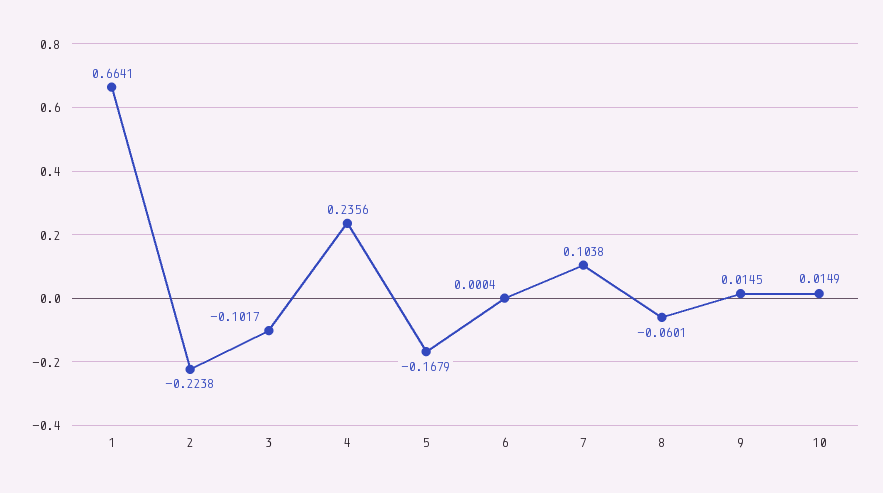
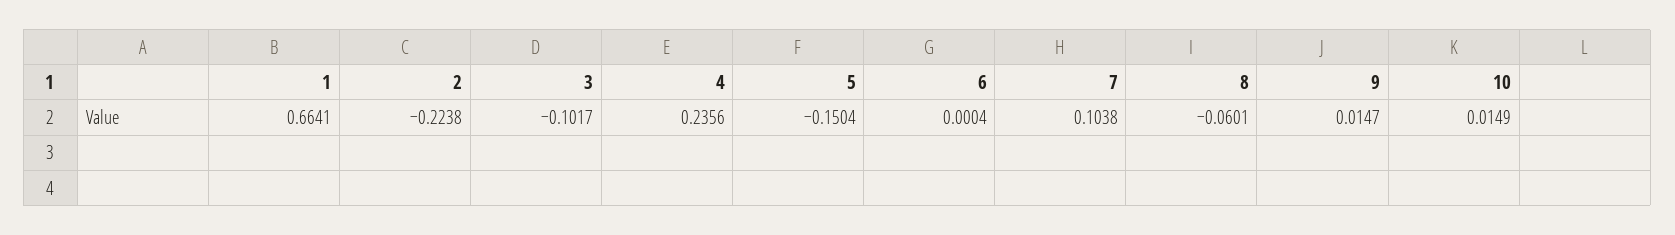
  {
    "1": 0.6641,
    "2": -0.2238,
    "3": -0.1017,
    "4": 0.2356,
-   "5": -0.1679,
+   "5": -0.1504,
    "6": 0.0004,
    "7": 0.1038,
    "8": -0.0601,
-   "9": 0.0145,
+   "9": 0.0147,
    "10": 0.0149
  }

